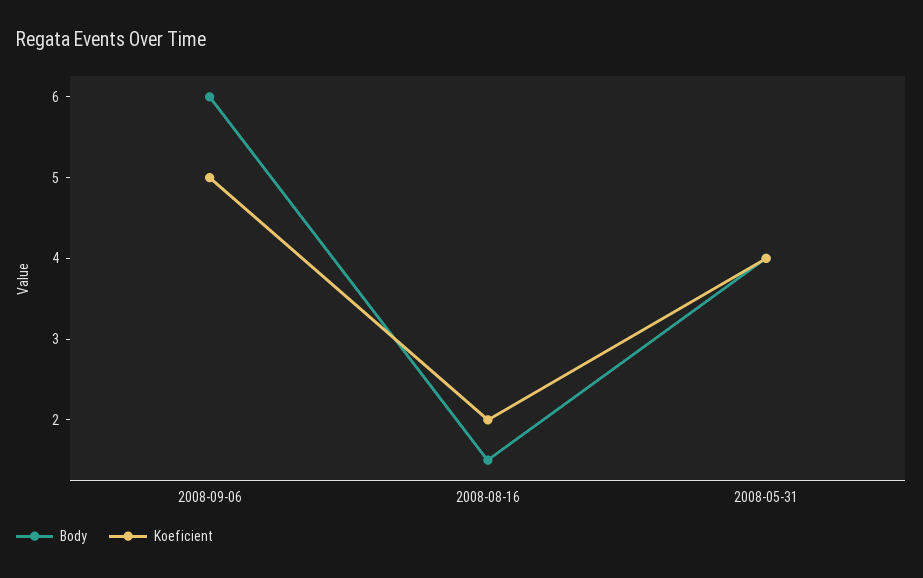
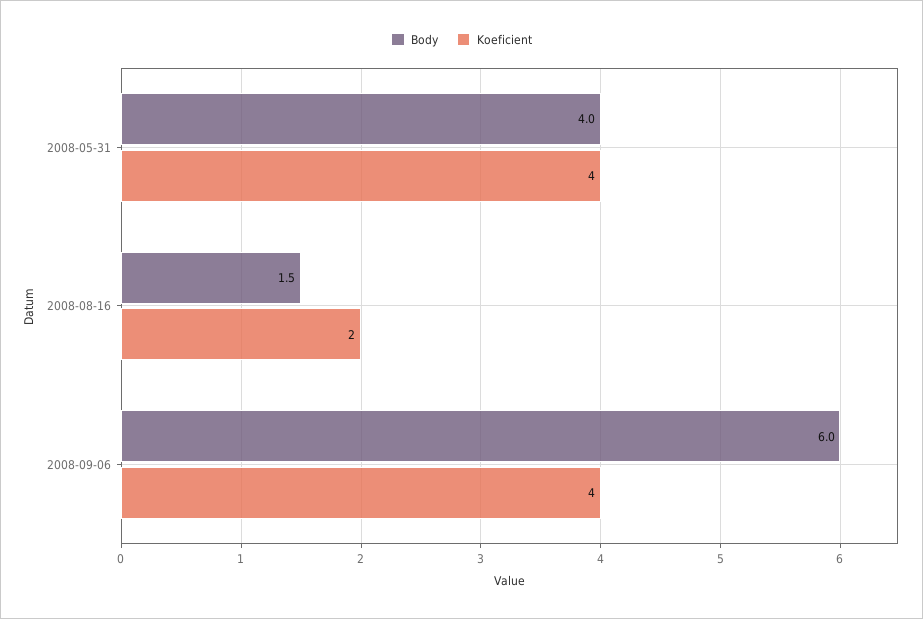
  {
    "Body": {
      "2008-09-06": 6,
      "2008-08-16": 1.5,
      "2008-05-31": 4
    },
    "Koeficient": {
-     "2008-09-06": 5,
+     "2008-09-06": 4,
      "2008-08-16": 2,
      "2008-05-31": 4
    }
  }

